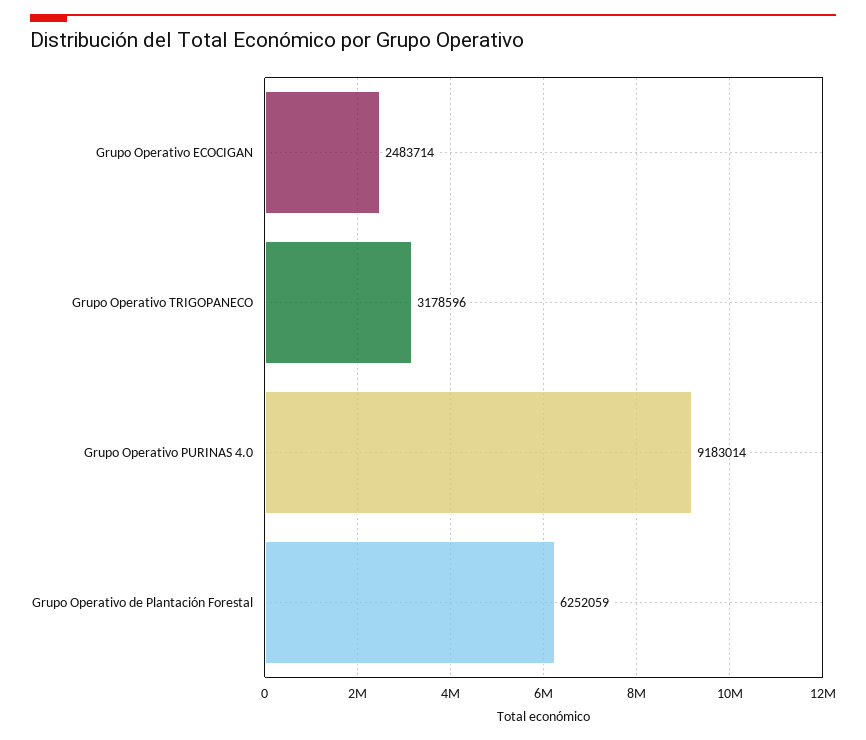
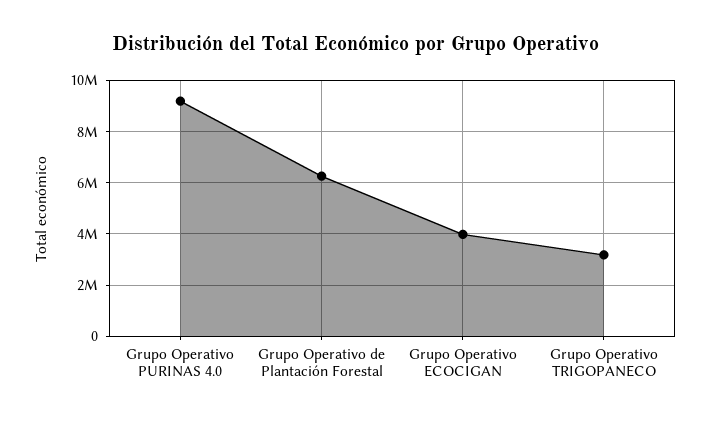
  {
-   "Grupo Operativo ECOCIGAN": 2483714,
+   "Grupo Operativo ECOCIGAN": 4000000,
    "Grupo Operativo TRIGOPANECO": 3178596,
    "Grupo Operativo PURINAS 4.0": 9183014,
    "Grupo Operativo de Plantación Forestal": 6252059
  }

